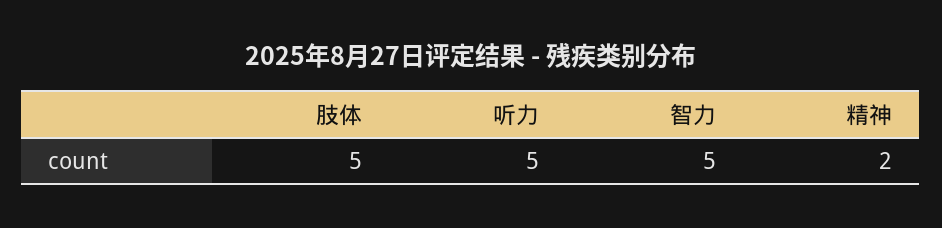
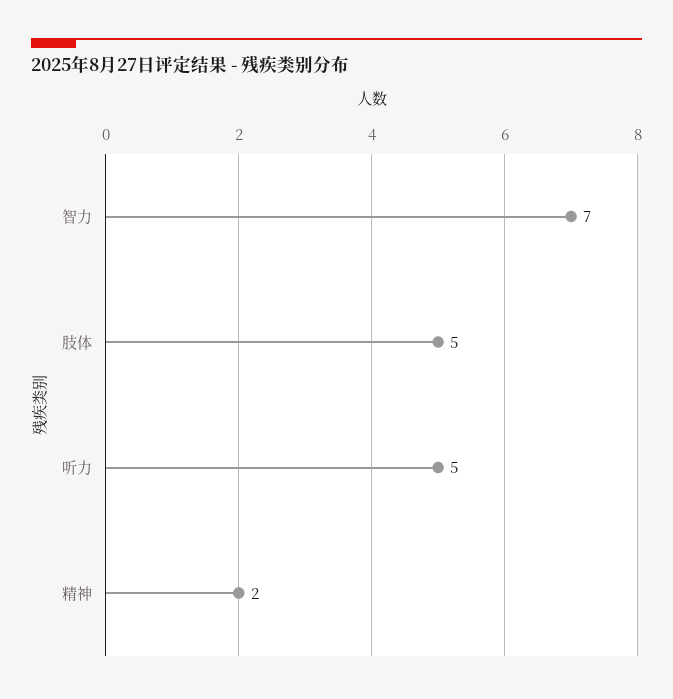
  {
    "肢体": 5,
    "听力": 5,
-   "智力": 5,
+   "智力": 7,
    "精神": 2
  }

